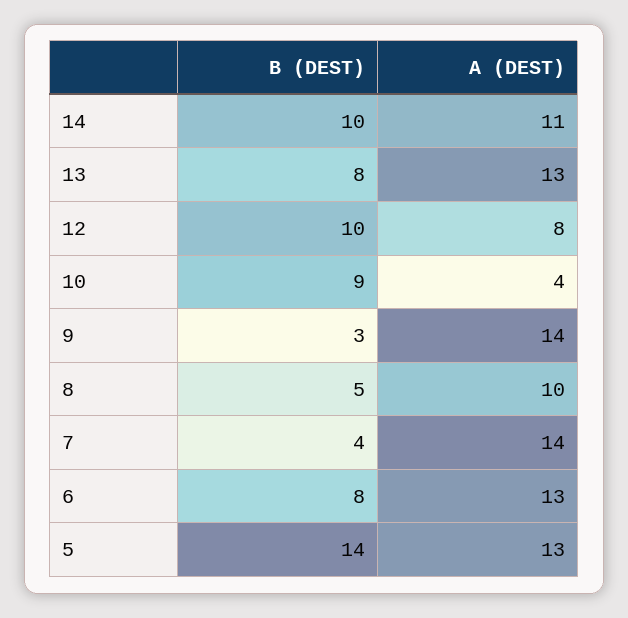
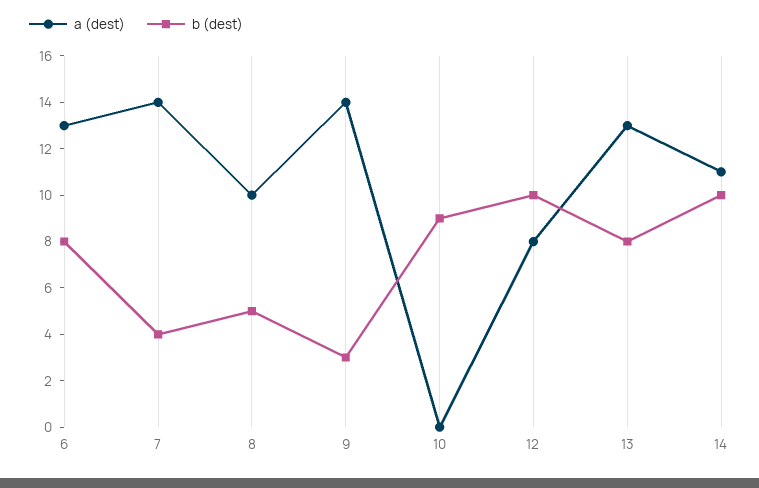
  {
    "B (DEST)": {
      "14": 10,
      "13": 8,
      "12": 10,
      "10": 9,
      "9": 3,
      "8": 5,
      "7": 4,
-     "6": 8,
+     "6": 8
-     "5": 14
    },
    "A (DEST)": {
      "14": 11,
      "13": 13,
      "12": 8,
-     "10": 4,
+     "10": 0,
      "9": 14,
      "8": 10,
      "7": 14,
-     "6": 13,
+     "6": 13
-     "5": 13
    }
  }

